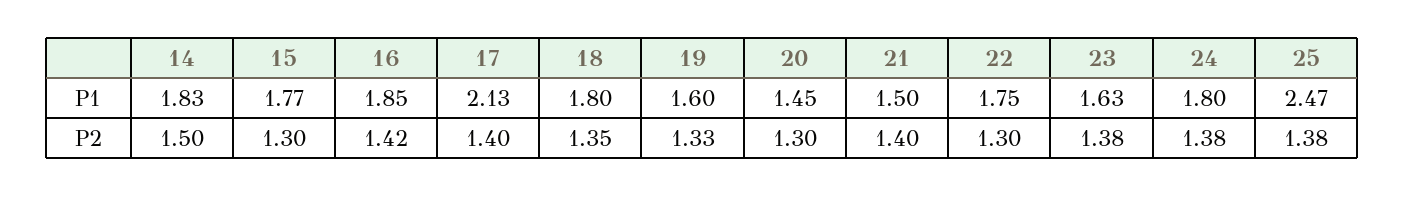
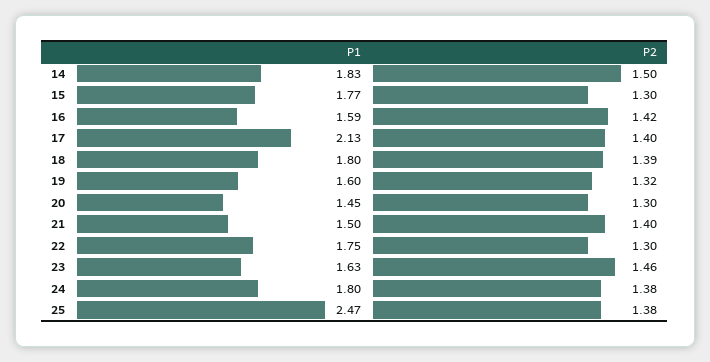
  {
    "14": {
      "P1": 1.83,
      "P2": 1.5
    },
    "15": {
      "P1": 1.77,
      "P2": 1.3
    },
    "16": {
-     "P1": 1.85,
+     "P1": 1.59,
      "P2": 1.42
    },
    "17": {
      "P1": 2.13,
      "P2": 1.4
    },
    "18": {
      "P1": 1.8,
-     "P2": 1.35
+     "P2": 1.39
    },
    "19": {
      "P1": 1.6,
-     "P2": 1.33
+     "P2": 1.32
    },
    "20": {
      "P1": 1.45,
      "P2": 1.3
    },
    "21": {
      "P1": 1.5,
      "P2": 1.4
    },
    "22": {
      "P1": 1.75,
      "P2": 1.3
    },
    "23": {
      "P1": 1.63,
-     "P2": 1.38
+     "P2": 1.46
    },
    "24": {
      "P1": 1.8,
      "P2": 1.38
    },
    "25": {
      "P1": 2.47,
      "P2": 1.38
    }
  }

